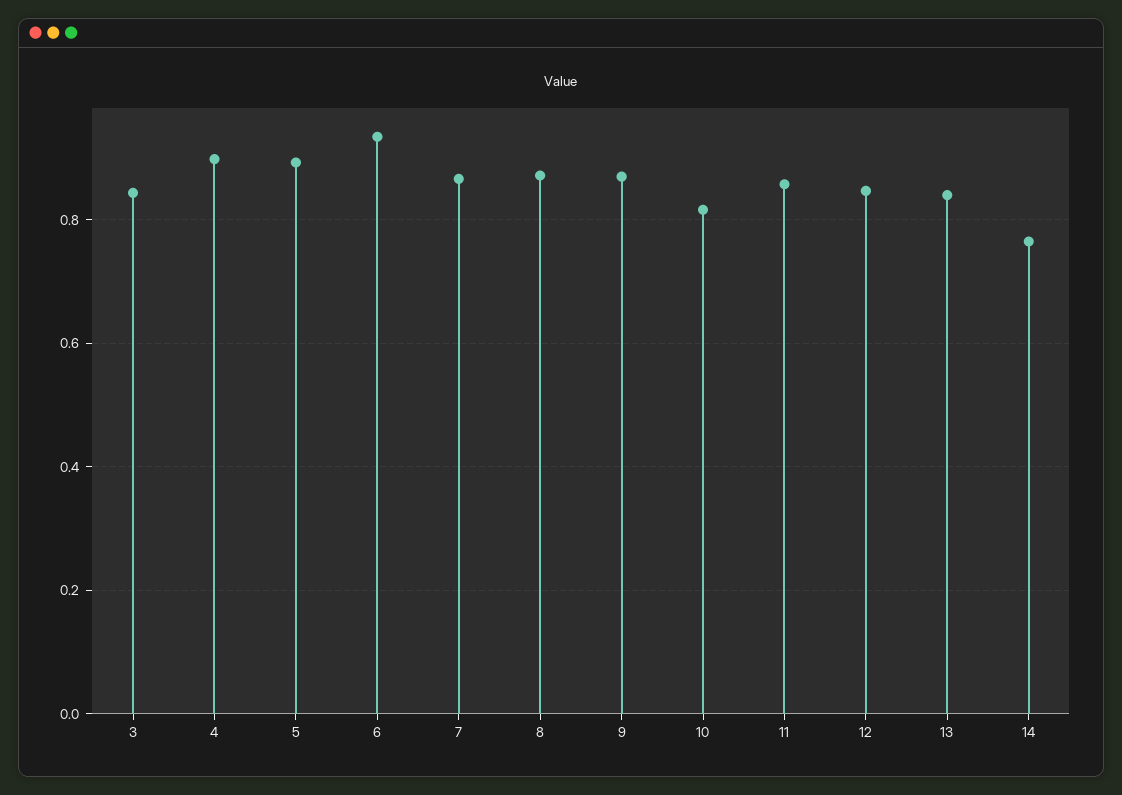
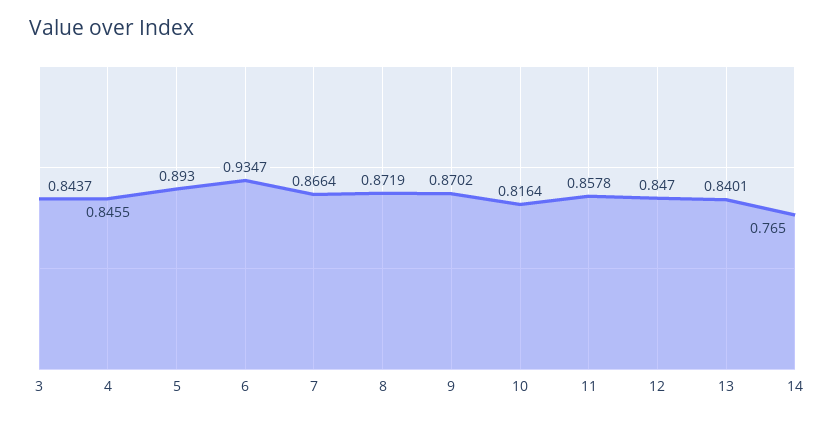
  {
    "3": 0.8437,
-   "4": 0.9,
+   "4": 0.8455,
    "5": 0.893,
    "6": 0.9347,
    "7": 0.8664,
    "8": 0.8719,
    "9": 0.8702,
    "10": 0.8164,
    "11": 0.8578,
    "12": 0.847,
    "13": 0.8401,
    "14": 0.765
  }

